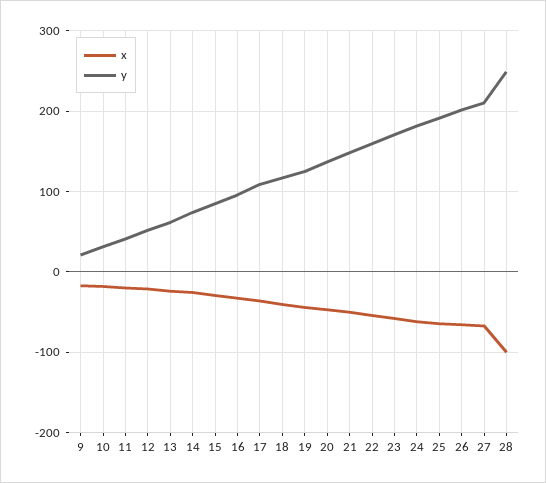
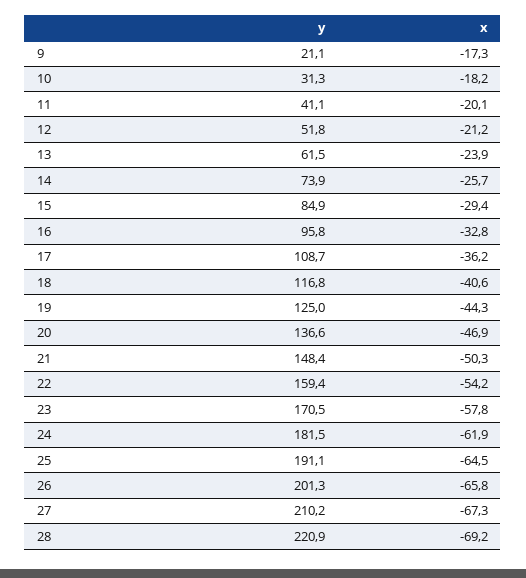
  {
    "x": {
      "9": -17.3,
      "10": -18.2,
      "11": -20.1,
      "12": -21.2,
      "13": -23.9,
      "14": -25.7,
      "15": -29.4,
      "16": -32.8,
      "17": -36.2,
      "18": -40.6,
      "19": -44.3,
      "20": -46.9,
      "21": -50.3,
      "22": -54.2,
      "23": -57.8,
      "24": -61.9,
      "25": -64.5,
      "26": -65.8,
      "27": -67.3,
-     "28": -100
+     "28": -69.2
    },
    "y": {
      "9": 21.1,
      "10": 31.3,
      "11": 41.1,
      "12": 51.8,
      "13": 61.5,
      "14": 73.9,
      "15": 84.9,
      "16": 95.8,
      "17": 108.7,
      "18": 116.8,
      "19": 125,
      "20": 136.6,
      "21": 148.4,
      "22": 159.4,
      "23": 170.5,
      "24": 181.5,
      "25": 191.1,
      "26": 201.3,
      "27": 210.2,
-     "28": 250
+     "28": 220.9
    }
  }

